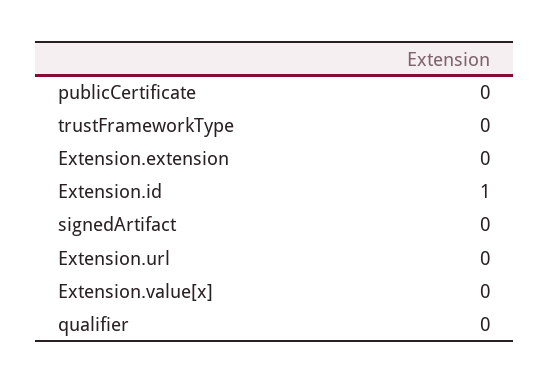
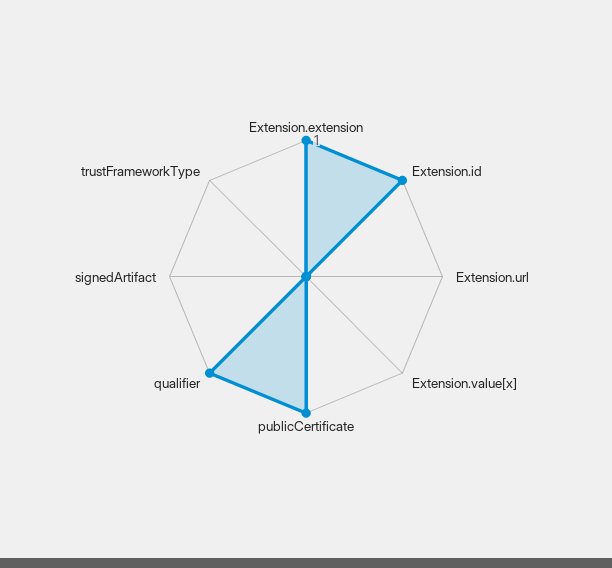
  {
-   "publicCertificate": 0,
+   "publicCertificate": 1,
    "trustFrameworkType": 0,
-   "Extension.extension": 0,
+   "Extension.extension": 1,
    "Extension.id": 1,
    "signedArtifact": 0,
    "Extension.url": 0,
    "Extension.value[x]": 0,
-   "qualifier": 0
+   "qualifier": 1
  }

